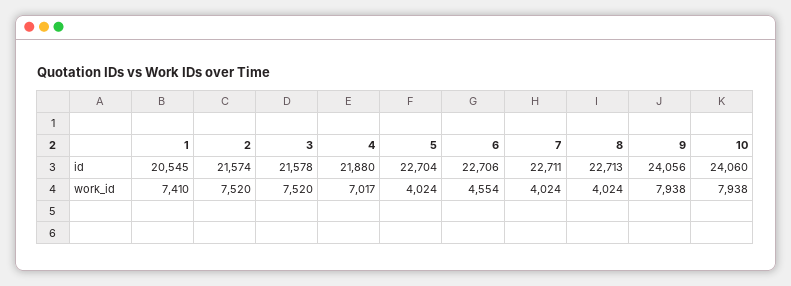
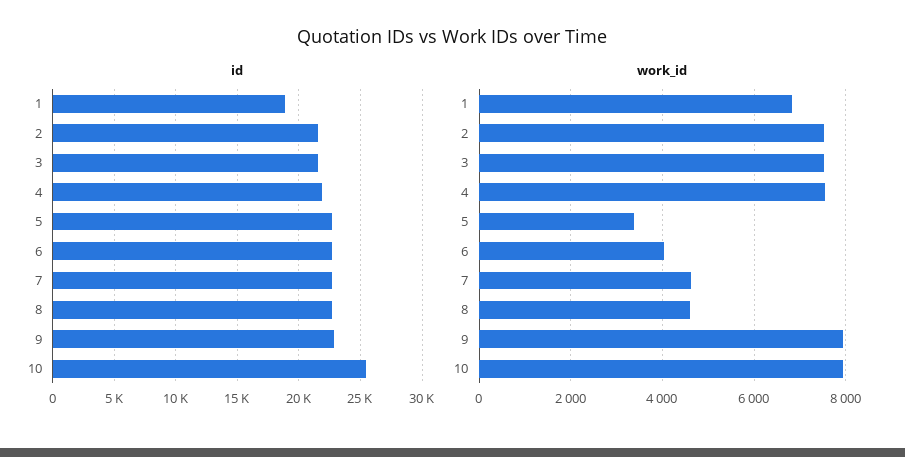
  {
    "id": {
-     "1": 20545,
+     "1": 19000,
      "2": 21574,
      "3": 21578,
      "4": 21880,
      "5": 22704,
      "6": 22706,
      "7": 22711,
      "8": 22713,
-     "9": 24056,
+     "9": 23000,
-     "10": 24060
+     "10": 25500
    },
    "work_id": {
-     "1": 7410,
+     "1": 6800,
      "2": 7520,
      "3": 7520,
-     "4": 7017,
+     "4": 7600,
-     "5": 4024,
+     "5": 3400,
-     "6": 4554,
+     "6": 4000,
-     "7": 4024,
+     "7": 4600,
-     "8": 4024,
+     "8": 4600,
      "9": 7938,
      "10": 7938
    }
  }

